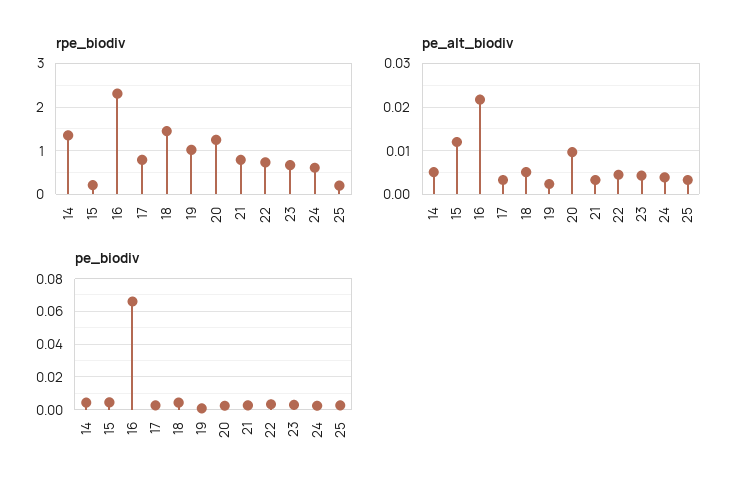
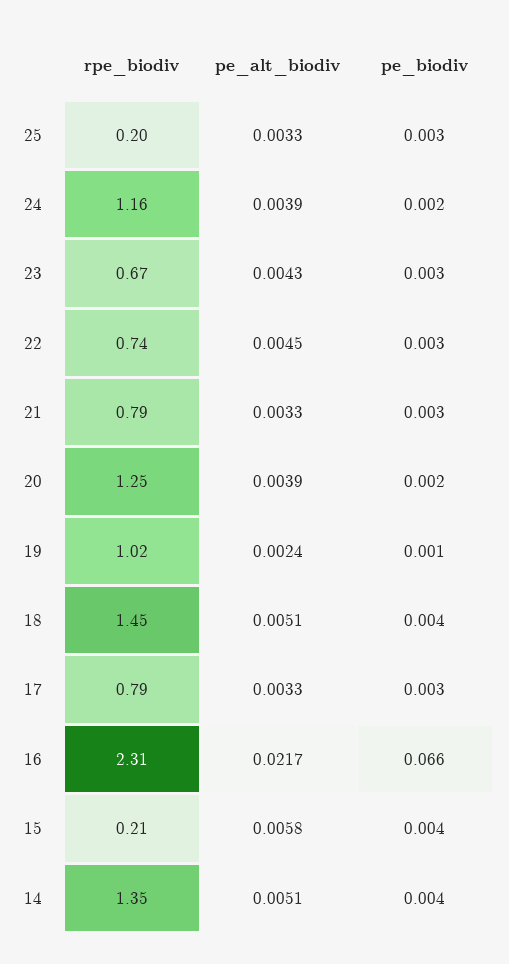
  {
    "rpe_biodiv": {
      "14": 1.35,
      "15": 0.21,
      "16": 2.31,
      "17": 0.79,
      "18": 1.45,
      "19": 1.02,
      "20": 1.25,
      "21": 0.79,
      "22": 0.74,
      "23": 0.67,
-     "24": 0.6,
+     "24": 1.16,
      "25": 0.2
    },
    "pe_alt_biodiv": {
      "14": 0.0051,
-     "15": 0.012,
+     "15": 0.0058,
      "16": 0.0217,
      "17": 0.0033,
      "18": 0.0051,
      "19": 0.0024,
-     "20": 0.01,
+     "20": 0.0039,
      "21": 0.0033,
      "22": 0.0045,
      "23": 0.0043,
      "24": 0.0039,
      "25": 0.0033
    },
    "pe_biodiv": {
      "14": 0.004,
      "15": 0.004,
      "16": 0.066,
      "17": 0.003,
      "18": 0.004,
      "19": 0.001,
      "20": 0.002,
      "21": 0.003,
      "22": 0.003,
      "23": 0.003,
      "24": 0.002,
      "25": 0.003
    }
  }

